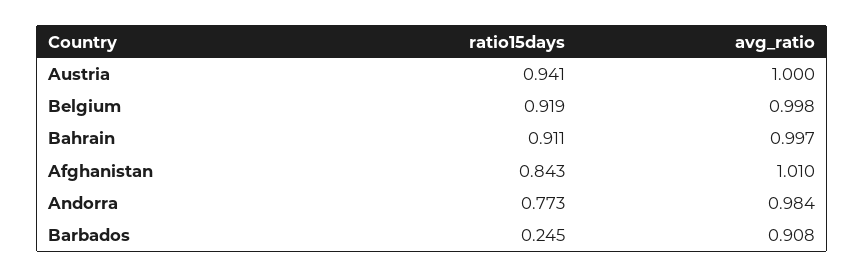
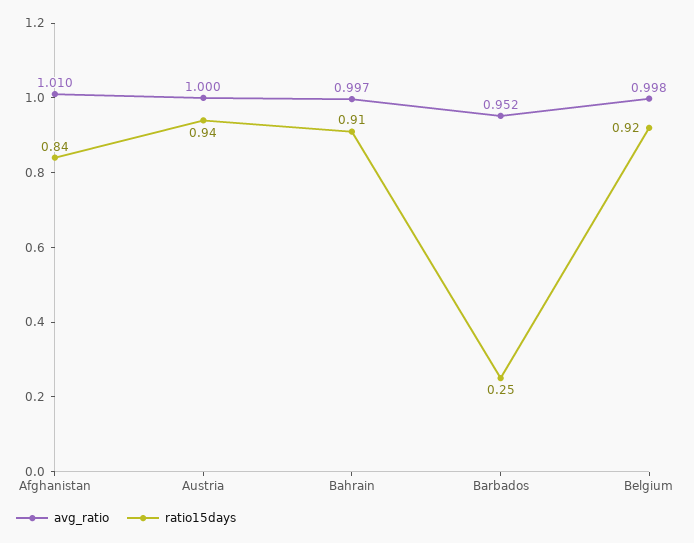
  {
    "ratio15days": {
      "Austria": 0.941,
      "Belgium": 0.919,
      "Bahrain": 0.911,
      "Afghanistan": 0.843,
-     "Andorra": 0.773,
      "Barbados": 0.245
    },
    "avg_ratio": {
      "Austria": 1,
      "Belgium": 0.998,
      "Bahrain": 0.997,
      "Afghanistan": 1.01,
-     "Andorra": 0.984,
-     "Barbados": 0.908
+     "Barbados": 0.952
    }
  }

